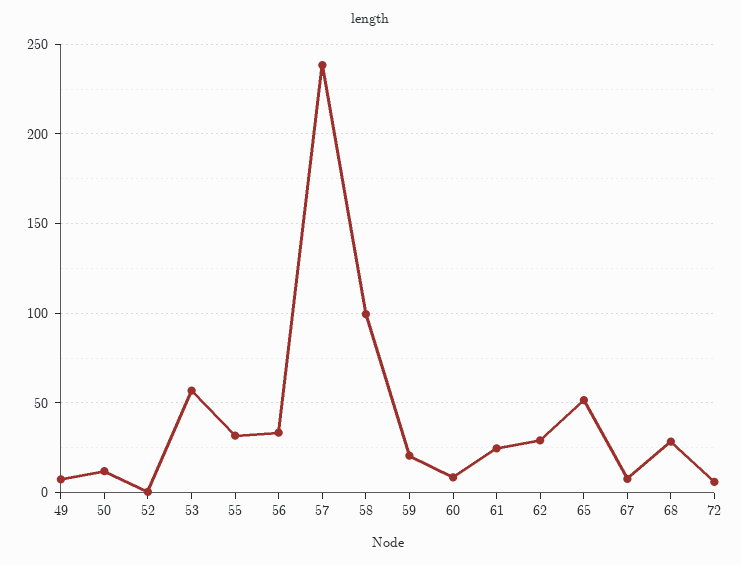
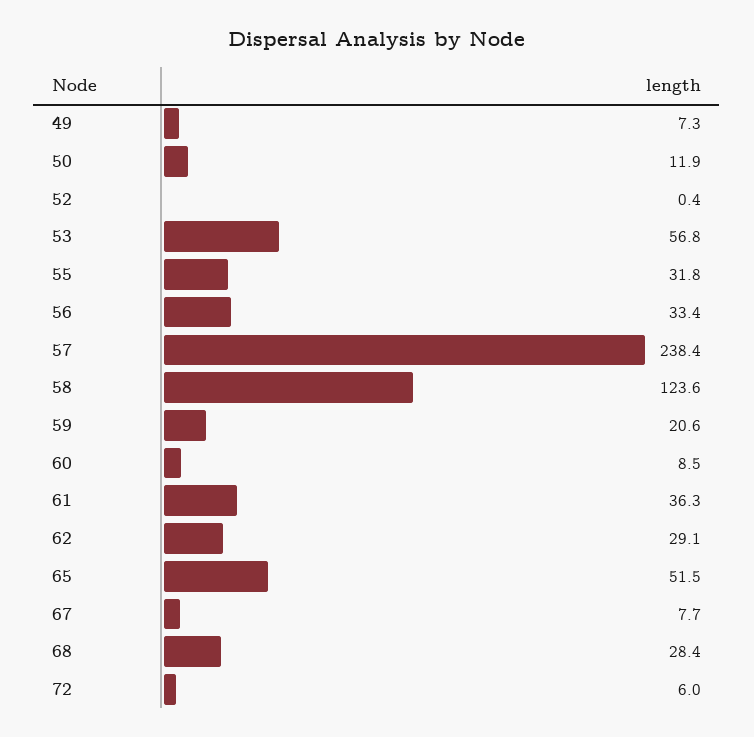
  {
    "49": 7.3,
    "50": 11.9,
    "52": 0.4,
    "53": 56.8,
    "55": 31.8,
    "56": 33.4,
    "57": 238.4,
-   "58": 100,
+   "58": 123.6,
    "59": 20.6,
    "60": 8.5,
-   "61": 25,
+   "61": 36.3,
    "62": 29.1,
    "65": 51.5,
    "67": 7.7,
    "68": 28.4,
    "72": 6
  }

